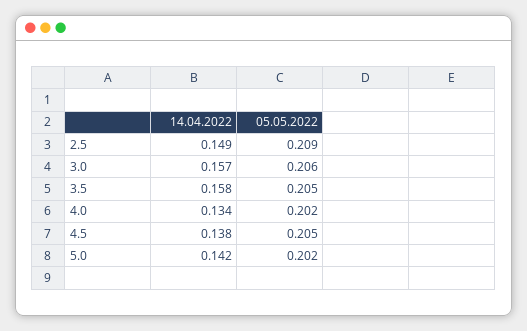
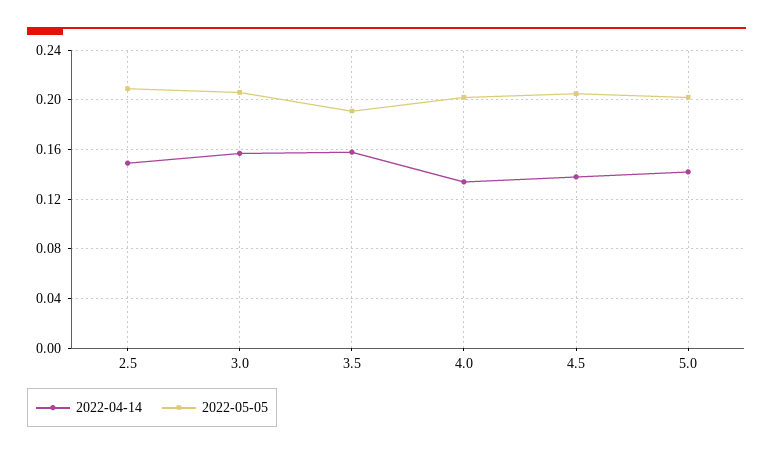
  {
    "14.04.2022": {
      "2.5": 0.149,
      "3.0": 0.157,
      "3.5": 0.158,
      "4.0": 0.134,
      "4.5": 0.138,
      "5.0": 0.142
    },
    "05.05.2022": {
      "2.5": 0.209,
      "3.0": 0.206,
-     "3.5": 0.205,
+     "3.5": 0.19,
      "4.0": 0.202,
      "4.5": 0.205,
      "5.0": 0.202
    }
  }

